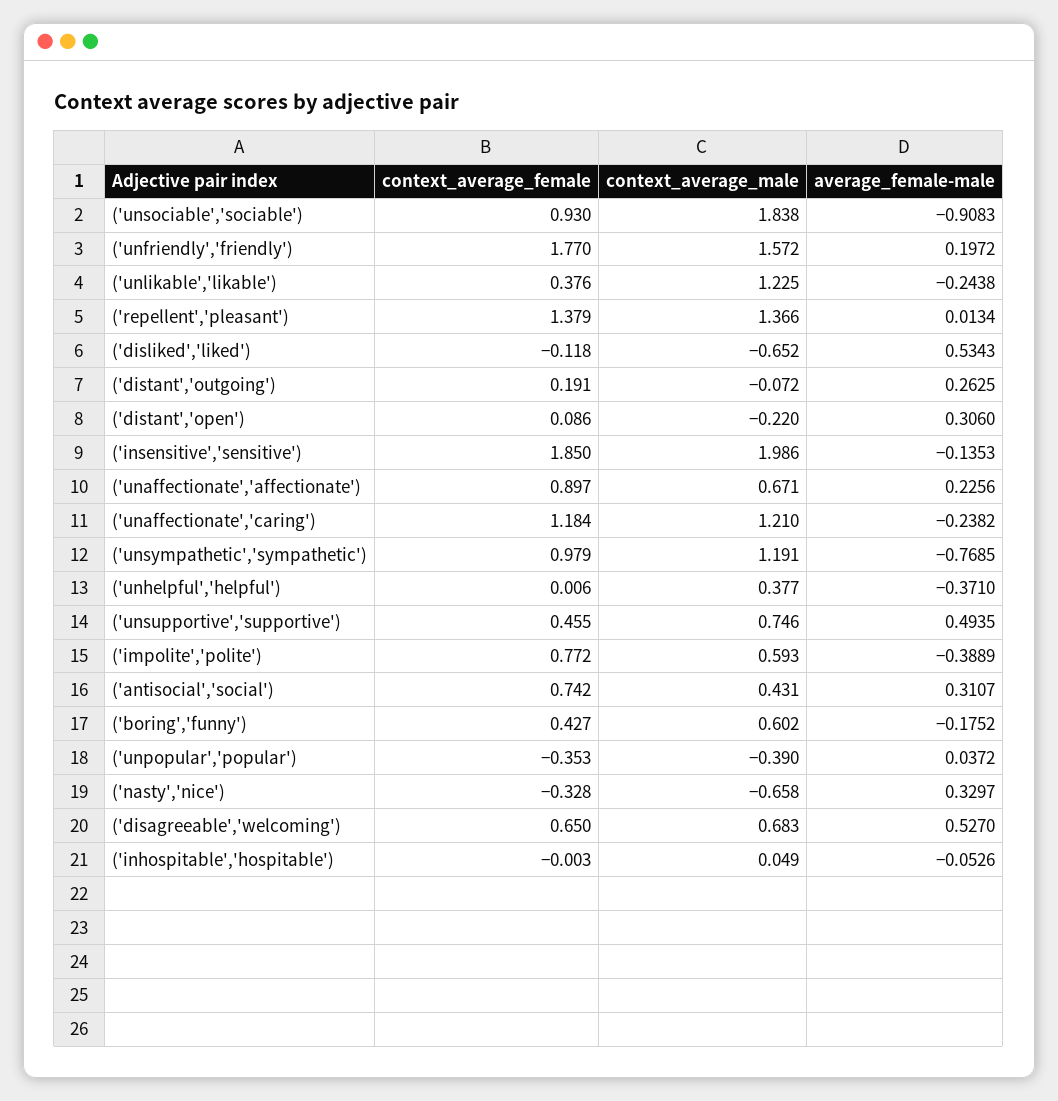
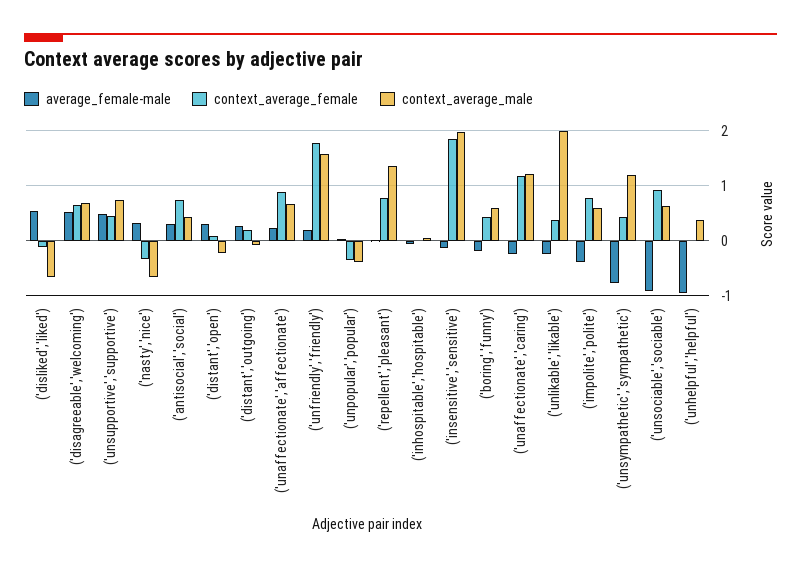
  {
    "context_average_female": {
      "('unsociable','sociable')": 0.93,
      "('unfriendly','friendly')": 1.77,
      "('unlikable','likable')": 0.376,
-     "('repellent','pleasant')": 1.379,
+     "('repellent','pleasant')": 0.8,
      "('disliked','liked')": -0.118,
      "('distant','outgoing')": 0.191,
      "('distant','open')": 0.086,
      "('insensitive','sensitive')": 1.85,
      "('unaffectionate','affectionate')": 0.897,
      "('unaffectionate','caring')": 1.184,
-     "('unsympathetic','sympathetic')": 0.979,
+     "('unsympathetic','sympathetic')": 0.4,
      "('unhelpful','helpful')": 0.006,
      "('unsupportive','supportive')": 0.455,
      "('impolite','polite')": 0.772,
      "('antisocial','social')": 0.742,
      "('boring','funny')": 0.427,
      "('unpopular','popular')": -0.353,
      "('nasty','nice')": -0.328,
      "('disagreeable','welcoming')": 0.65,
      "('inhospitable','hospitable')": -0.003
    },
    "context_average_male": {
-     "('unsociable','sociable')": 1.838,
+     "('unsociable','sociable')": 0.6,
      "('unfriendly','friendly')": 1.572,
-     "('unlikable','likable')": 1.225,
+     "('unlikable','likable')": 2,
      "('repellent','pleasant')": 1.366,
      "('disliked','liked')": -0.652,
      "('distant','outgoing')": -0.072,
      "('distant','open')": -0.22,
      "('insensitive','sensitive')": 1.986,
      "('unaffectionate','affectionate')": 0.671,
      "('unaffectionate','caring')": 1.21,
      "('unsympathetic','sympathetic')": 1.191,
      "('unhelpful','helpful')": 0.377,
      "('unsupportive','supportive')": 0.746,
      "('impolite','polite')": 0.593,
      "('antisocial','social')": 0.431,
      "('boring','funny')": 0.602,
      "('unpopular','popular')": -0.39,
      "('nasty','nice')": -0.658,
      "('disagreeable','welcoming')": 0.683,
      "('inhospitable','hospitable')": 0.049
    },
    "average_female-male": {
      "('unsociable','sociable')": -0.9083,
      "('unfriendly','friendly')": 0.1972,
      "('unlikable','likable')": -0.2438,
      "('repellent','pleasant')": 0.0134,
      "('disliked','liked')": 0.5343,
      "('distant','outgoing')": 0.2625,
      "('distant','open')": 0.306,
      "('insensitive','sensitive')": -0.1353,
      "('unaffectionate','affectionate')": 0.2256,
      "('unaffectionate','caring')": -0.2382,
      "('unsympathetic','sympathetic')": -0.7685,
-     "('unhelpful','helpful')": -0.371,
+     "('unhelpful','helpful')": -1,
      "('unsupportive','supportive')": 0.4935,
      "('impolite','polite')": -0.3889,
      "('antisocial','social')": 0.3107,
      "('boring','funny')": -0.1752,
      "('unpopular','popular')": 0.0372,
      "('nasty','nice')": 0.3297,
      "('disagreeable','welcoming')": 0.527,
      "('inhospitable','hospitable')": -0.0526
    }
  }

